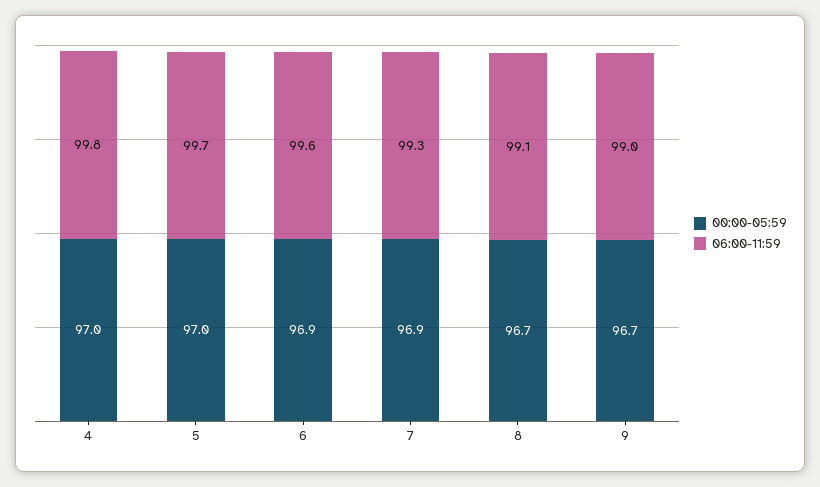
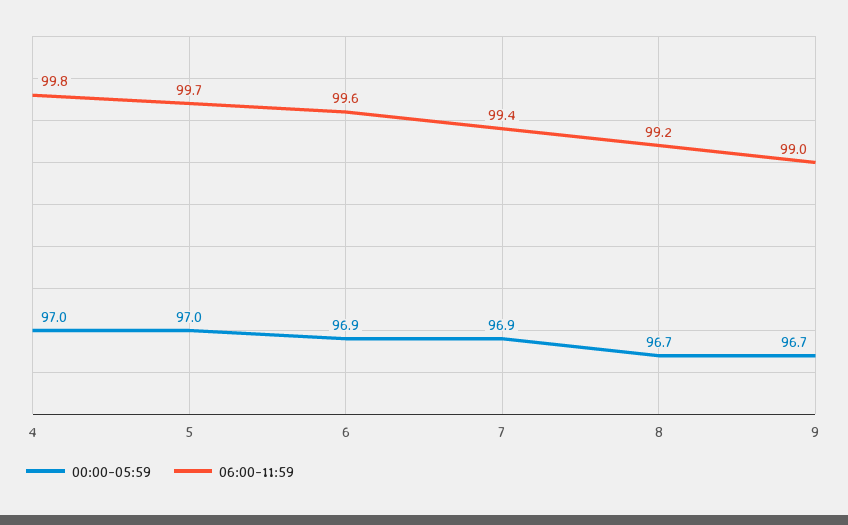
  {
    "00:00-05:59": {
      "4": 97,
      "5": 97,
      "6": 96.9,
      "7": 96.9,
      "8": 96.7,
      "9": 96.7
    },
    "06:00-11:59": {
      "4": 99.8,
      "5": 99.7,
      "6": 99.6,
-     "7": 99.3,
+     "7": 99.4,
-     "8": 99.1,
+     "8": 99.2,
      "9": 99
    }
  }

